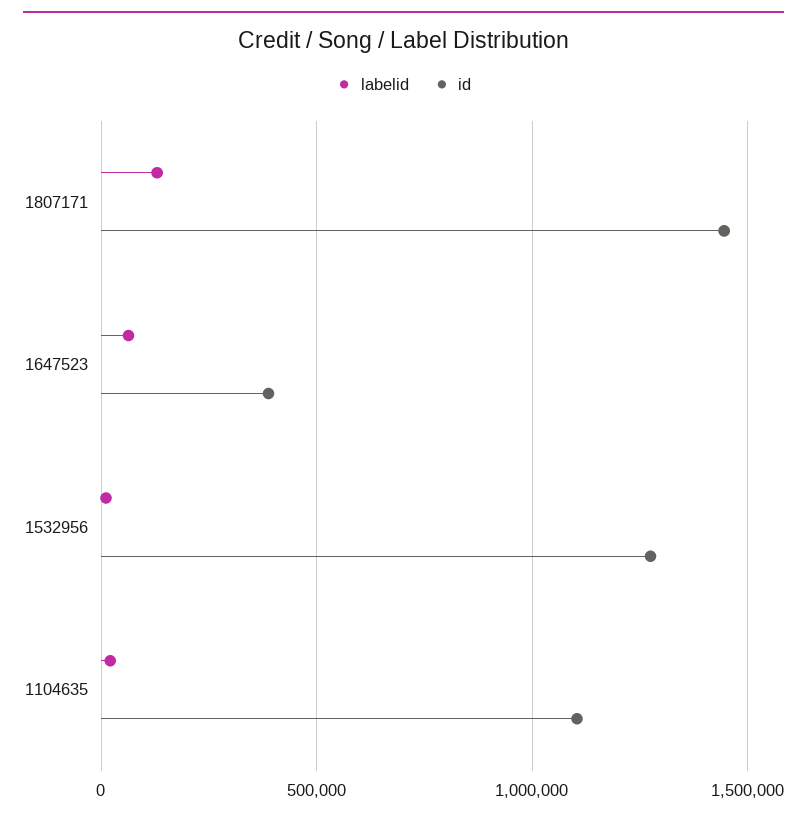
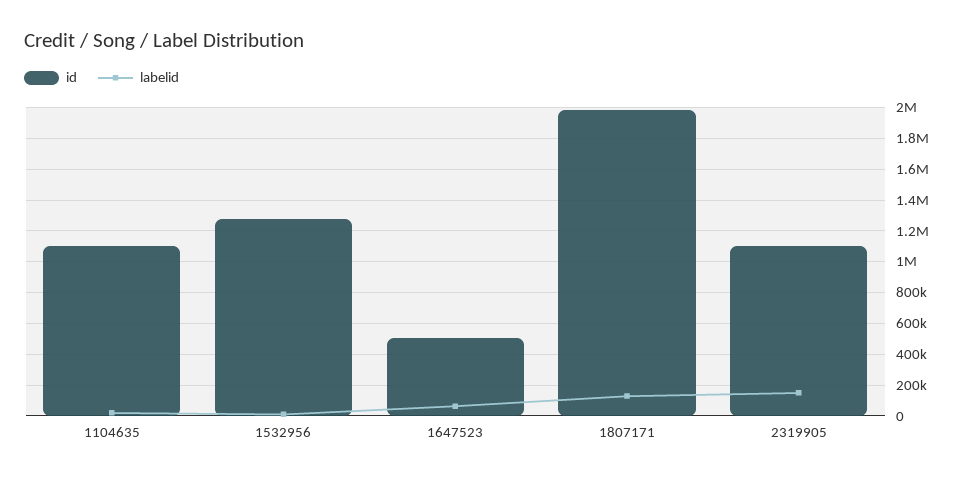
  {
    "labelid": {
      "1807171": 150000,
      "1647523": 50000,
      "1532956": 0,
-     "1104635": 0
+     "1104635": 0,
+     "2319905": 150000
    },
    "id": {
-     "1807171": 1450000,
+     "1807171": 2000000,
-     "1647523": 400000,
+     "1647523": 500000,
      "1532956": 1250000,
-     "1104635": 1100000
+     "1104635": 1100000,
+     "2319905": 1100000
    }
  }

